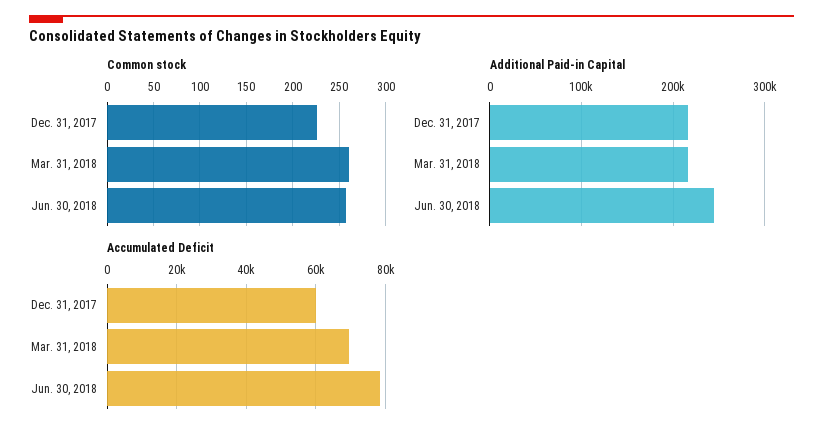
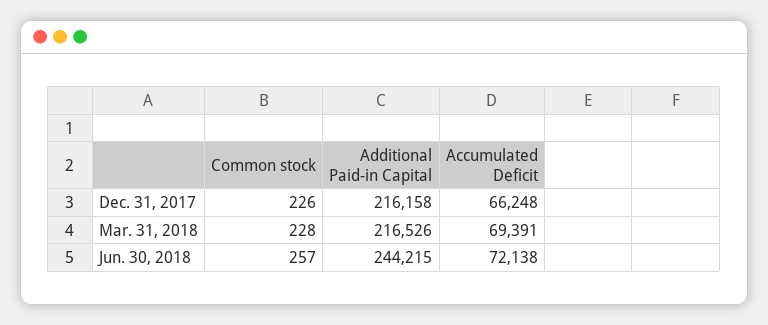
  {
    "Common stock": {
      "Dec. 31, 2017": 226,
-     "Mar. 31, 2018": 260,
+     "Mar. 31, 2018": 228,
      "Jun. 30, 2018": 257
    },
    "Additional Paid-in Capital": {
      "Dec. 31, 2017": 216158,
      "Mar. 31, 2018": 216526,
      "Jun. 30, 2018": 244215
    },
    "Accumulated Deficit": {
-     "Dec. 31, 2017": 60000,
+     "Dec. 31, 2017": 66248,
      "Mar. 31, 2018": 69391,
-     "Jun. 30, 2018": 78000
+     "Jun. 30, 2018": 72138
    }
  }

